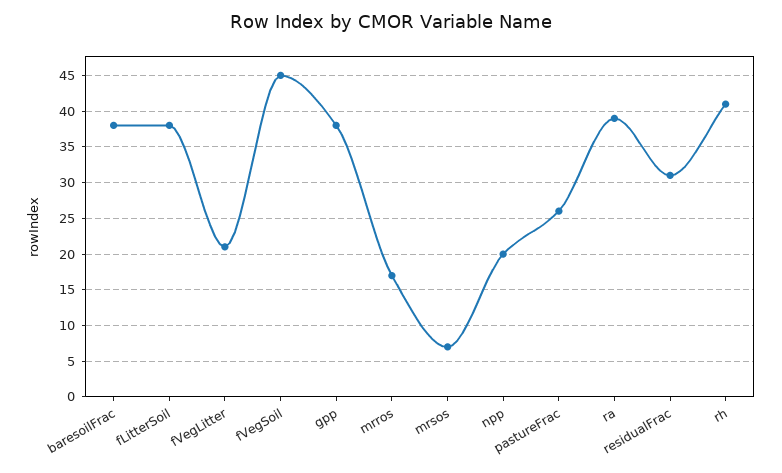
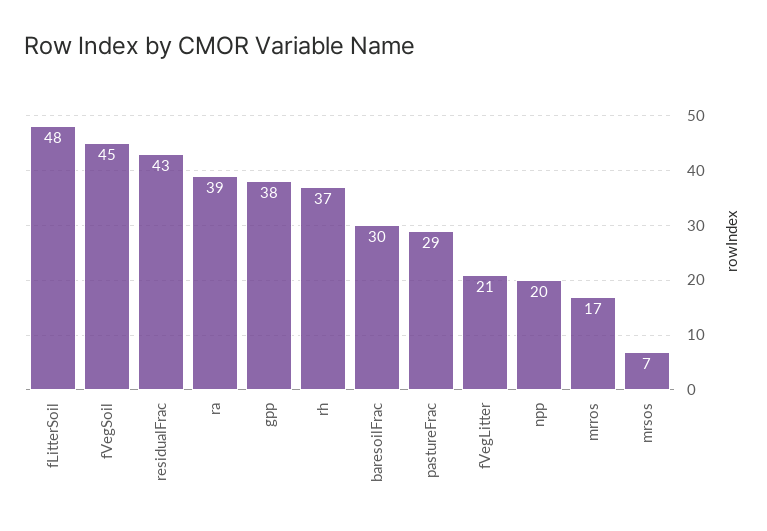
  {
-   "baresoilFrac": 38,
+   "baresoilFrac": 30,
-   "fLitterSoil": 38,
+   "fLitterSoil": 48,
    "fVegLitter": 21,
    "fVegSoil": 45,
    "gpp": 38,
    "mrros": 17,
    "mrsos": 7,
    "npp": 20,
-   "pastureFrac": 26,
+   "pastureFrac": 29,
    "ra": 39,
-   "residualFrac": 31,
+   "residualFrac": 43,
-   "rh": 41
+   "rh": 37
  }

